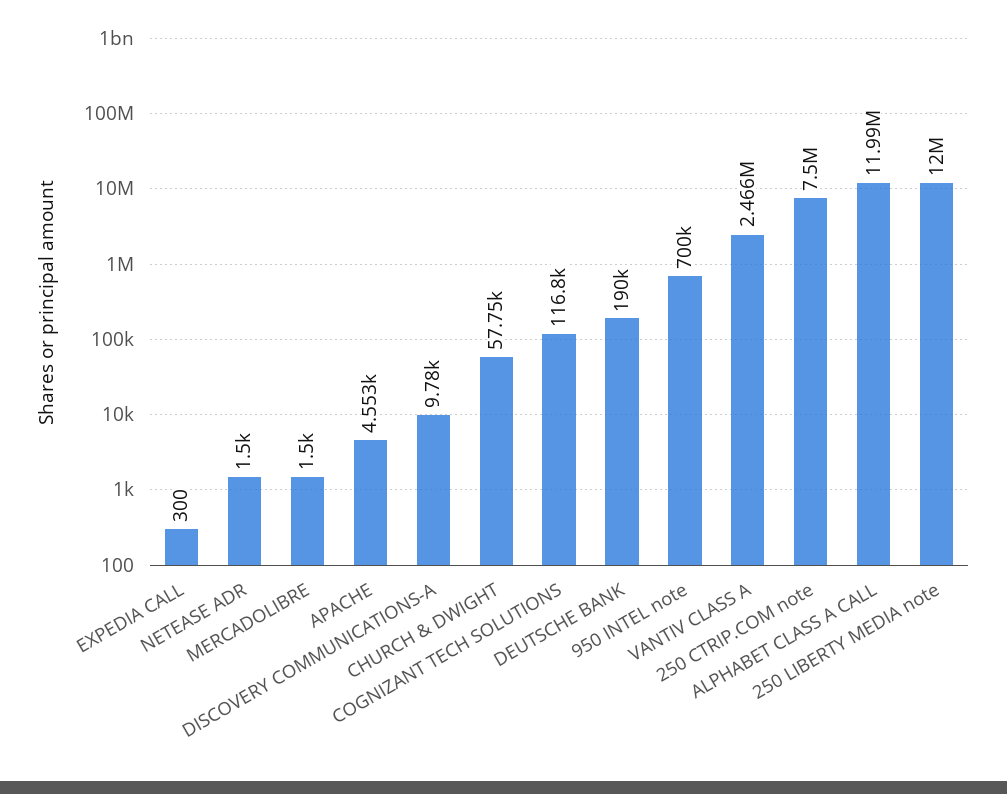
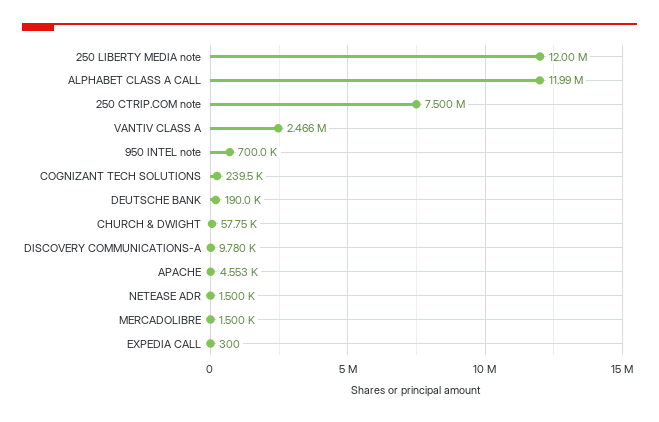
  {
    "EXPEDIA CALL": 300,
    "NETEASE ADR": 1500,
    "MERCADOLIBRE": 1500,
    "APACHE": 4553,
    "DISCOVERY COMMUNICATIONS-A": 9780,
    "CHURCH & DWIGHT": 57750,
-   "COGNIZANT TECH SOLUTIONS": 116800,
+   "COGNIZANT TECH SOLUTIONS": 239500,
    "DEUTSCHE BANK": 190000,
    "950 INTEL note": 700000,
    "VANTIV CLASS A": 2466000,
    "250 CTRIP.COM note": 7500000,
    "ALPHABET CLASS A CALL": 11990000,
    "250 LIBERTY MEDIA note": 12000000
  }

